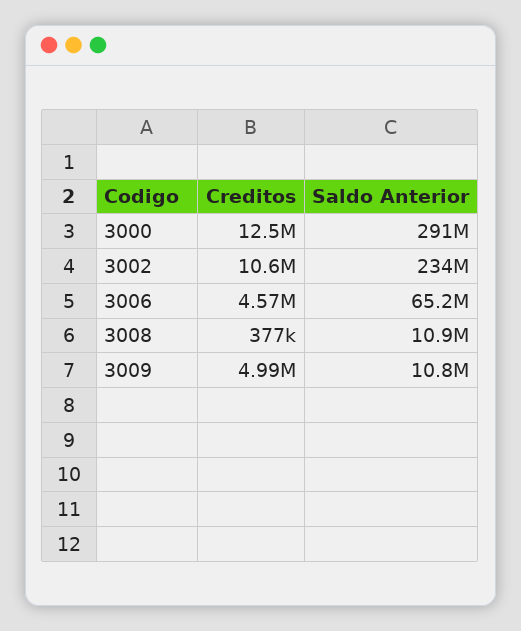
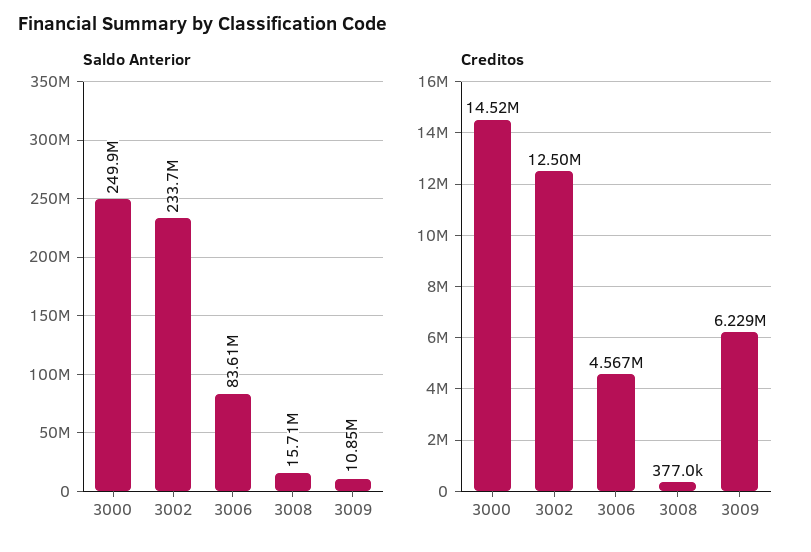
  {
    "Creditos": {
-     "3000": 12500000,
+     "3000": 14520000,
-     "3002": 10600000,
+     "3002": 12500000,
      "3006": 4567000,
      "3008": 377000,
-     "3009": 4990000
+     "3009": 6229000
    },
    "Saldo Anterior": {
-     "3000": 291000000,
+     "3000": 249900000,
      "3002": 233700000,
-     "3006": 65200000,
+     "3006": 83610000,
-     "3008": 10900000,
+     "3008": 15710000,
      "3009": 10850000
    }
  }

